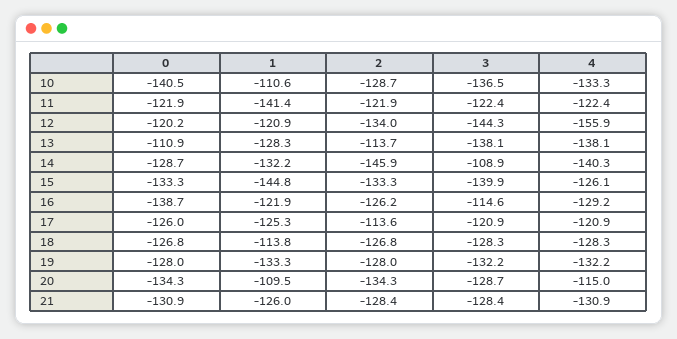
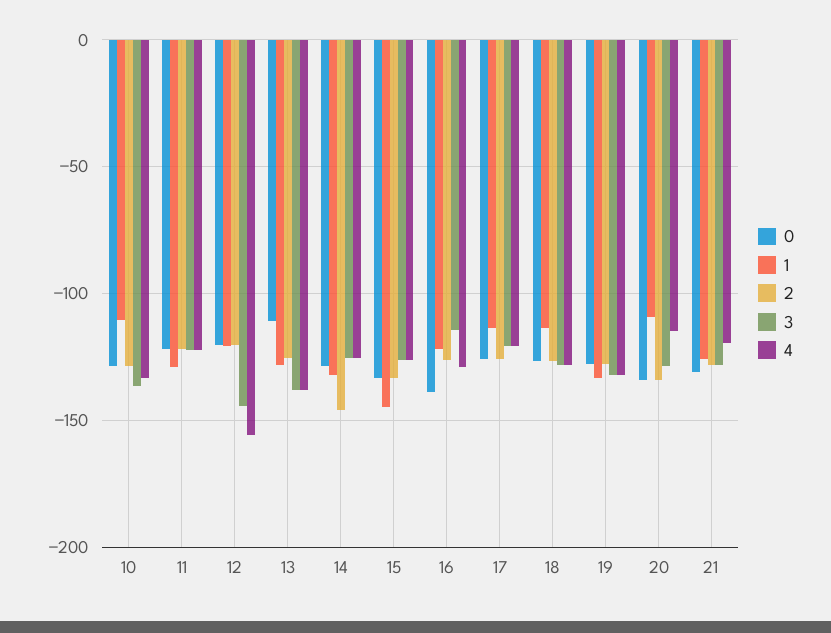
  {
    "0": {
-     "10": -140.5,
+     "10": -130,
      "11": -121.9,
      "12": -120.2,
      "13": -110.9,
      "14": -128.7,
      "15": -133.3,
      "16": -138.7,
      "17": -126,
      "18": -126.8,
      "19": -128,
      "20": -134.3,
      "21": -130.9
    },
    "1": {
      "10": -110.6,
-     "11": -141.4,
+     "11": -130,
      "12": -120.9,
      "13": -128.3,
      "14": -132.2,
      "15": -144.8,
      "16": -121.9,
-     "17": -125.3,
+     "17": -115,
      "18": -113.8,
      "19": -133.3,
      "20": -109.5,
      "21": -126
    },
    "2": {
      "10": -128.7,
      "11": -121.9,
-     "12": -134,
+     "12": -120,
-     "13": -113.7,
+     "13": -125,
      "14": -145.9,
      "15": -133.3,
      "16": -126.2,
-     "17": -113.6,
+     "17": -125,
      "18": -126.8,
      "19": -128,
      "20": -134.3,
      "21": -128.4
    },
    "3": {
      "10": -136.5,
      "11": -122.4,
      "12": -144.3,
      "13": -138.1,
-     "14": -108.9,
+     "14": -125,
-     "15": -139.9,
+     "15": -125,
      "16": -114.6,
      "17": -120.9,
      "18": -128.3,
      "19": -132.2,
      "20": -128.7,
      "21": -128.4
    },
    "4": {
      "10": -133.3,
      "11": -122.4,
      "12": -155.9,
      "13": -138.1,
-     "14": -140.3,
+     "14": -125,
      "15": -126.1,
      "16": -129.2,
      "17": -120.9,
      "18": -128.3,
      "19": -132.2,
      "20": -115,
-     "21": -130.9
+     "21": -120
    }
  }

